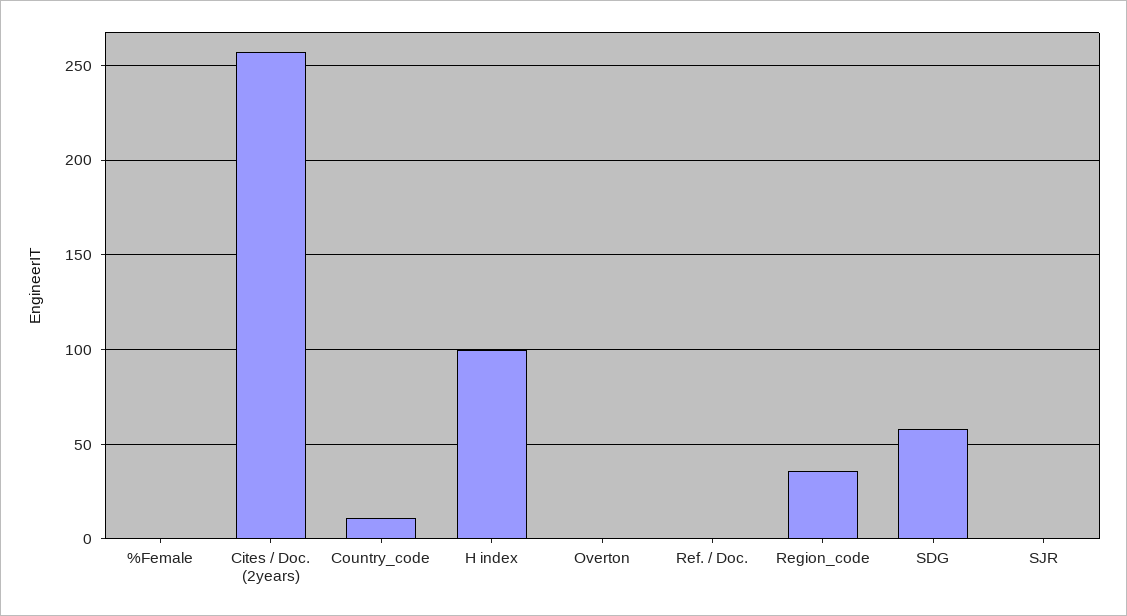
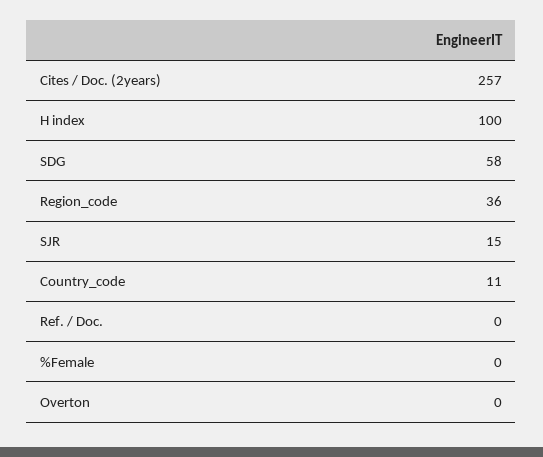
  {
    "%Female": 0,
    "Cites / Doc. (2years)": 257,
    "Country_code": 11,
    "H index": 100,
    "Overton": 0,
    "Ref. / Doc.": 0,
    "Region_code": 36,
    "SDG": 58,
-   "SJR": 0
+   "SJR": 15
  }

